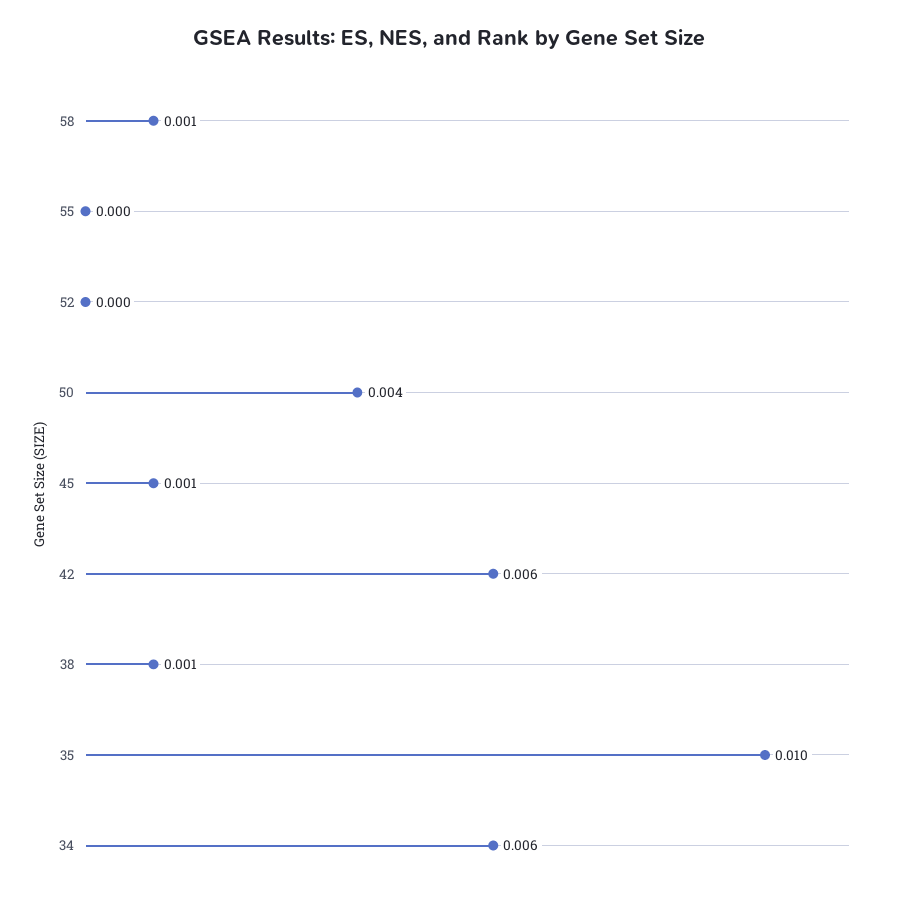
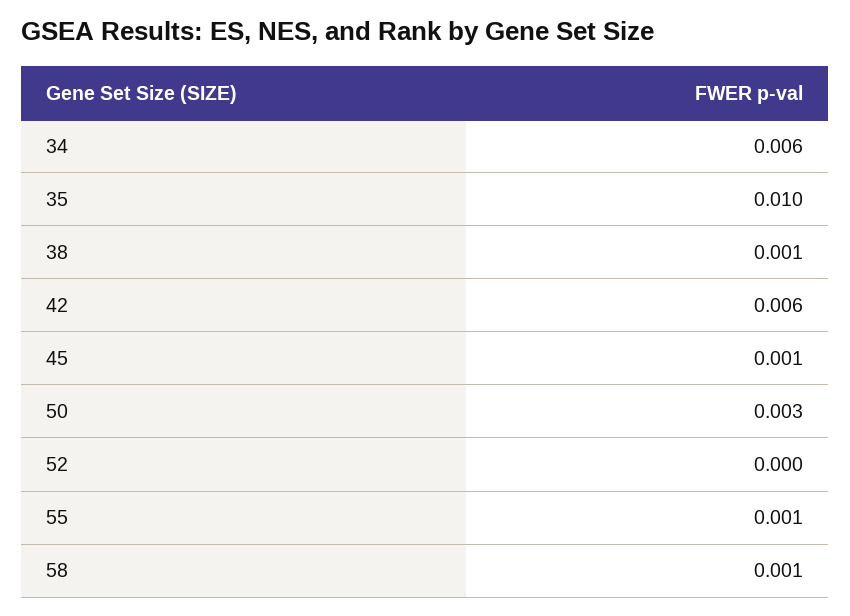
  {
    "58": 0.001,
-   "55": 0,
+   "55": 0.001,
    "52": 0,
-   "50": 0.004,
+   "50": 0.003,
    "45": 0.001,
    "42": 0.006,
    "38": 0.001,
    "35": 0.01,
    "34": 0.006
  }

